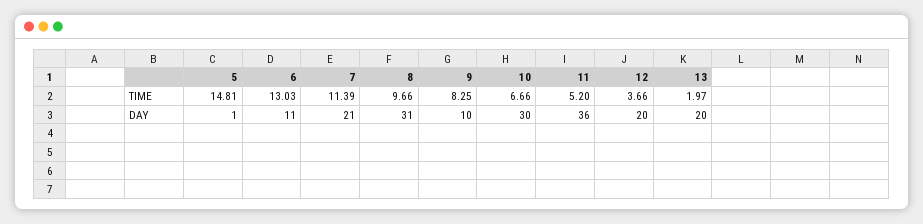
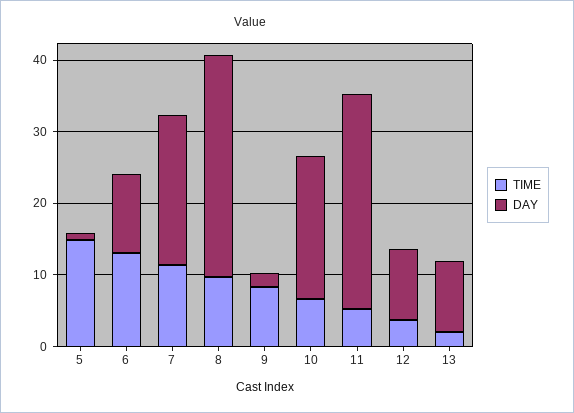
  {
    "TIME": {
      "5": 14.81,
      "6": 13.03,
      "7": 11.39,
      "8": 9.66,
      "9": 8.25,
      "10": 6.66,
      "11": 5.2,
      "12": 3.66,
      "13": 1.97
    },
    "DAY": {
      "5": 1,
      "6": 11,
      "7": 21,
      "8": 31,
-     "9": 10,
+     "9": 2,
-     "10": 30,
+     "10": 20,
-     "11": 36,
+     "11": 30,
-     "12": 20,
+     "12": 10,
-     "13": 20
+     "13": 10
    }
  }

